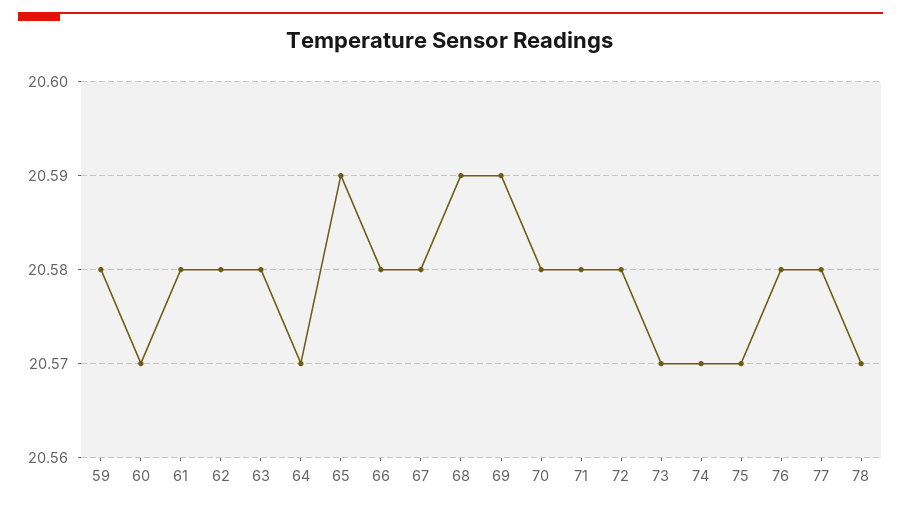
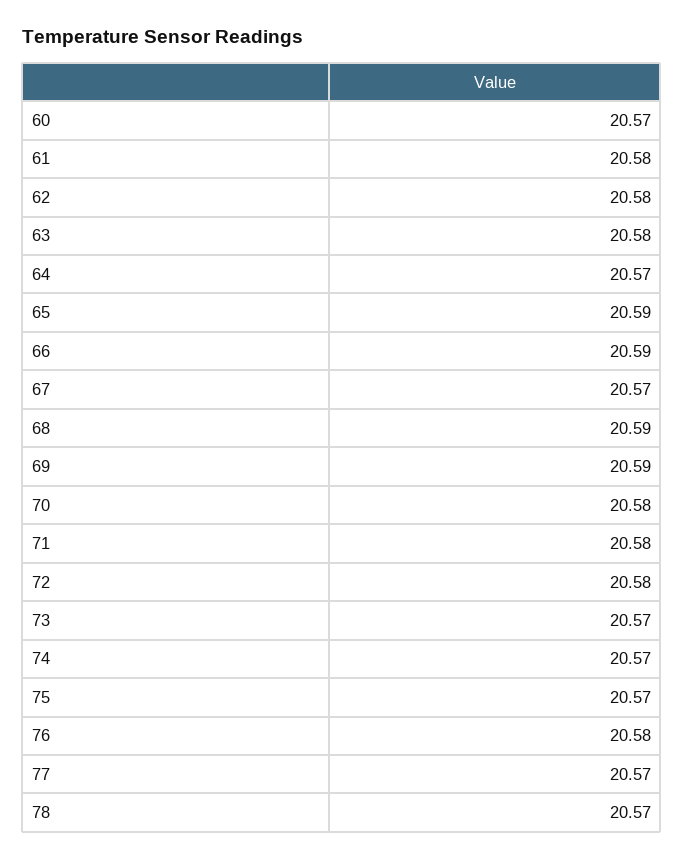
  {
-   "59": 20.58,
    "60": 20.57,
    "61": 20.58,
    "62": 20.58,
    "63": 20.58,
    "64": 20.57,
    "65": 20.59,
-   "66": 20.58,
+   "66": 20.59,
-   "67": 20.58,
+   "67": 20.57,
    "68": 20.59,
    "69": 20.59,
    "70": 20.58,
    "71": 20.58,
    "72": 20.58,
    "73": 20.57,
    "74": 20.57,
    "75": 20.57,
    "76": 20.58,
-   "77": 20.58,
+   "77": 20.57,
    "78": 20.57
  }

